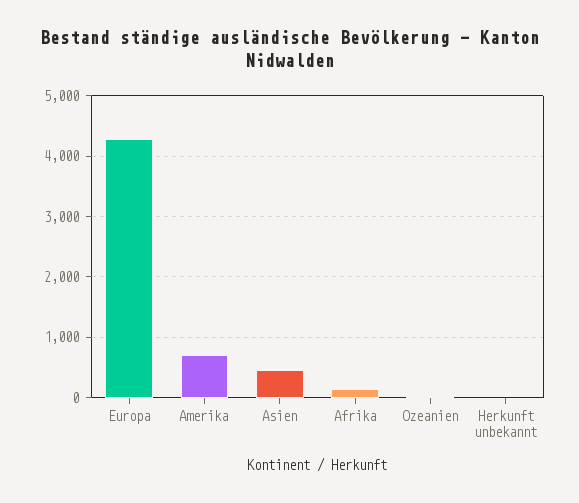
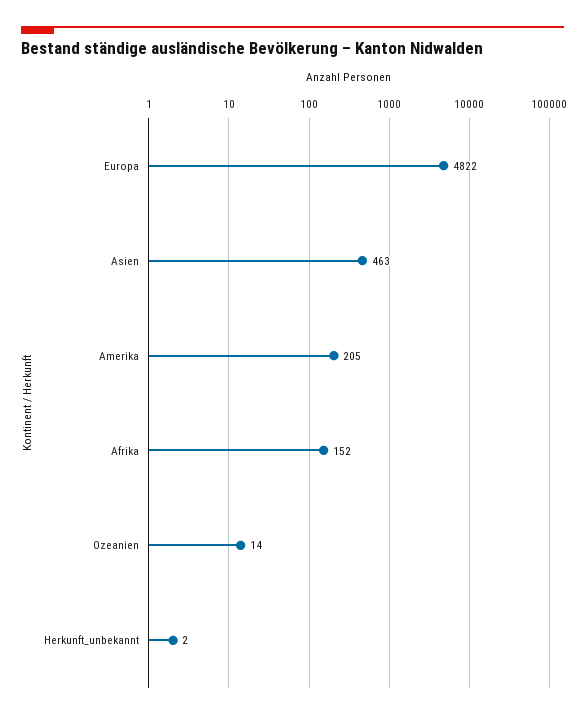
  {
-   "Europa": 4300,
+   "Europa": 4822,
-   "Amerika": 700,
+   "Amerika": 205,
    "Asien": 463,
    "Afrika": 152,
    "Ozeanien": 14,
    "Herkunft unbekannt": 2
  }

